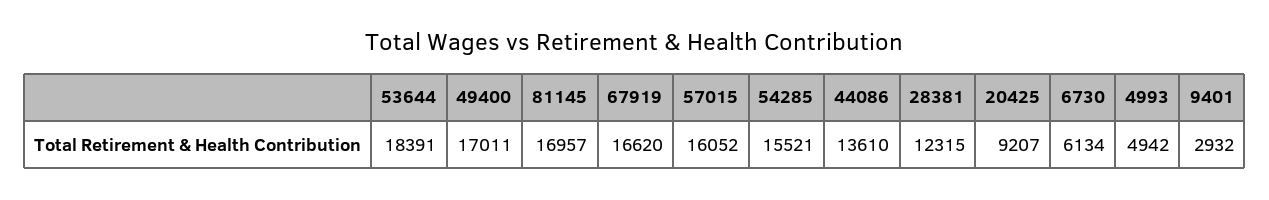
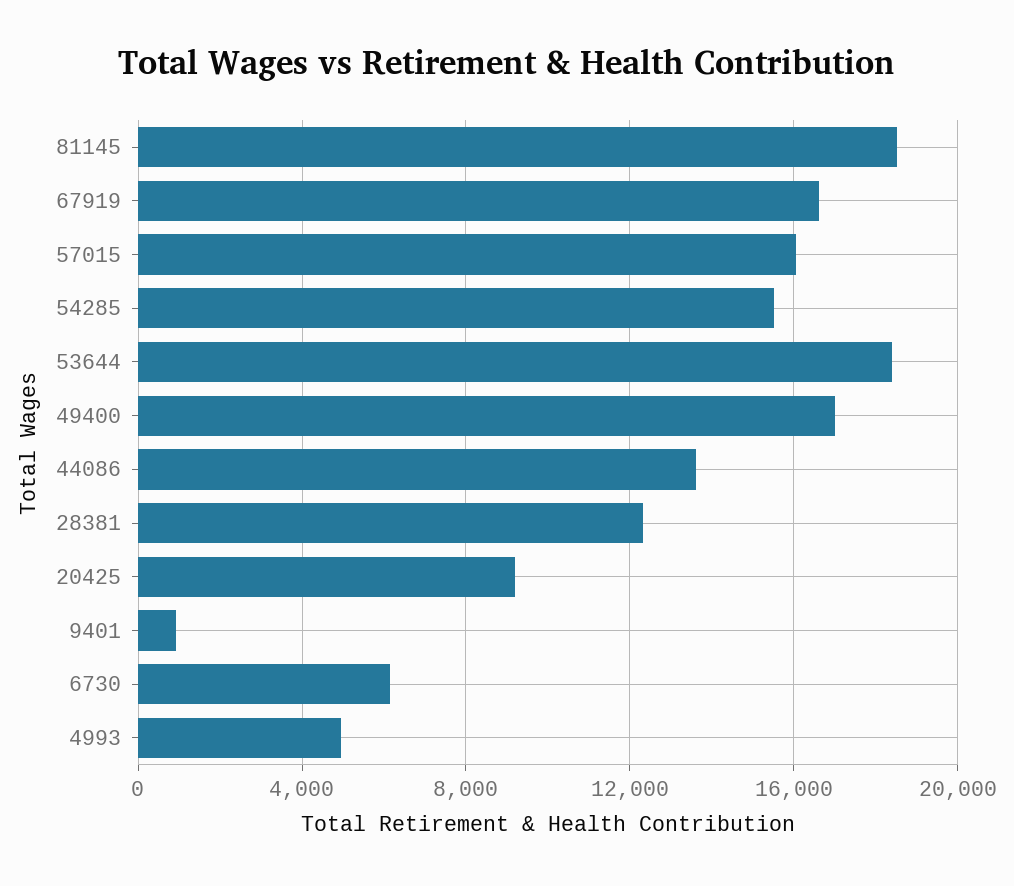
  {
    "53644": 18391,
    "49400": 17011,
-   "81145": 16957,
+   "81145": 18500,
    "67919": 16620,
    "57015": 16052,
    "54285": 15521,
    "44086": 13610,
    "28381": 12315,
    "20425": 9207,
    "6730": 6134,
    "4993": 4942,
-   "9401": 2932
+   "9401": 1000
  }

